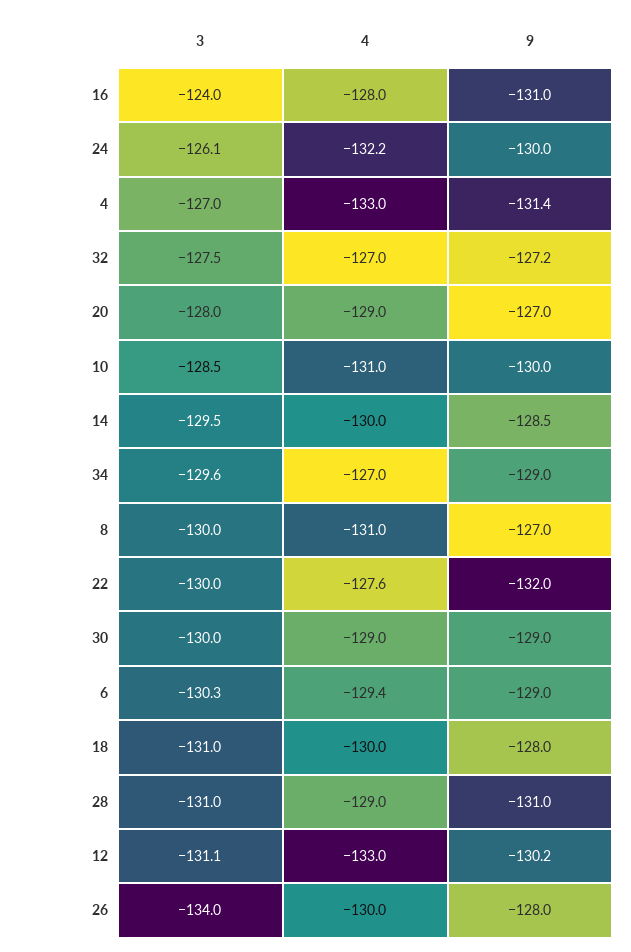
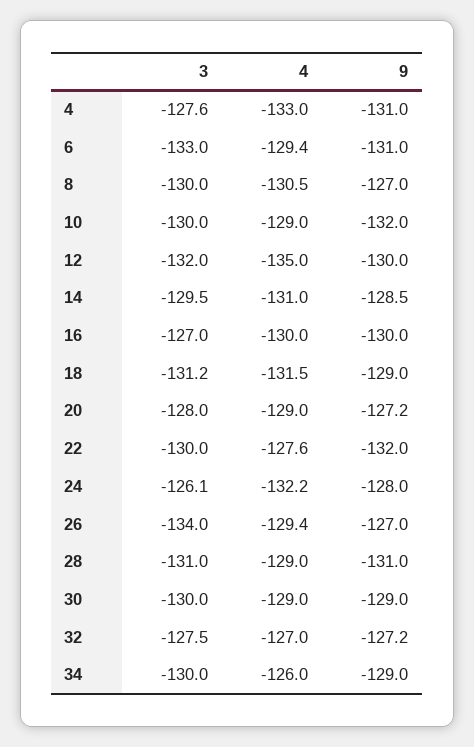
  {
    "3": {
-     "16": -124,
+     "16": -127,
      "24": -126.1,
-     "4": -127,
+     "4": -127.6,
      "32": -127.5,
      "20": -128,
-     "10": -128.5,
+     "10": -130,
      "14": -129.5,
-     "34": -129.6,
+     "34": -130,
      "8": -130,
      "22": -130,
      "30": -130,
-     "6": -130.3,
+     "6": -133,
-     "18": -131,
+     "18": -131.2,
      "28": -131,
-     "12": -131.1,
+     "12": -132,
      "26": -134
    },
    "4": {
-     "16": -128,
+     "16": -130,
      "24": -132.2,
      "4": -133,
      "32": -127,
      "20": -129,
-     "10": -131,
+     "10": -129,
-     "14": -130,
+     "14": -131,
-     "34": -127,
+     "34": -126,
-     "8": -131,
+     "8": -130.5,
      "22": -127.6,
      "30": -129,
      "6": -129.4,
-     "18": -130,
+     "18": -131.5,
      "28": -129,
-     "12": -133,
+     "12": -135,
-     "26": -130
+     "26": -129.4
    },
    "9": {
-     "16": -131,
+     "16": -130,
-     "24": -130,
+     "24": -128,
-     "4": -131.4,
+     "4": -131,
      "32": -127.2,
-     "20": -127,
+     "20": -127.2,
-     "10": -130,
+     "10": -132,
      "14": -128.5,
      "34": -129,
      "8": -127,
      "22": -132,
      "30": -129,
-     "6": -129,
+     "6": -131,
-     "18": -128,
+     "18": -129,
      "28": -131,
-     "12": -130.2,
+     "12": -130,
-     "26": -128
+     "26": -127
    }
  }

